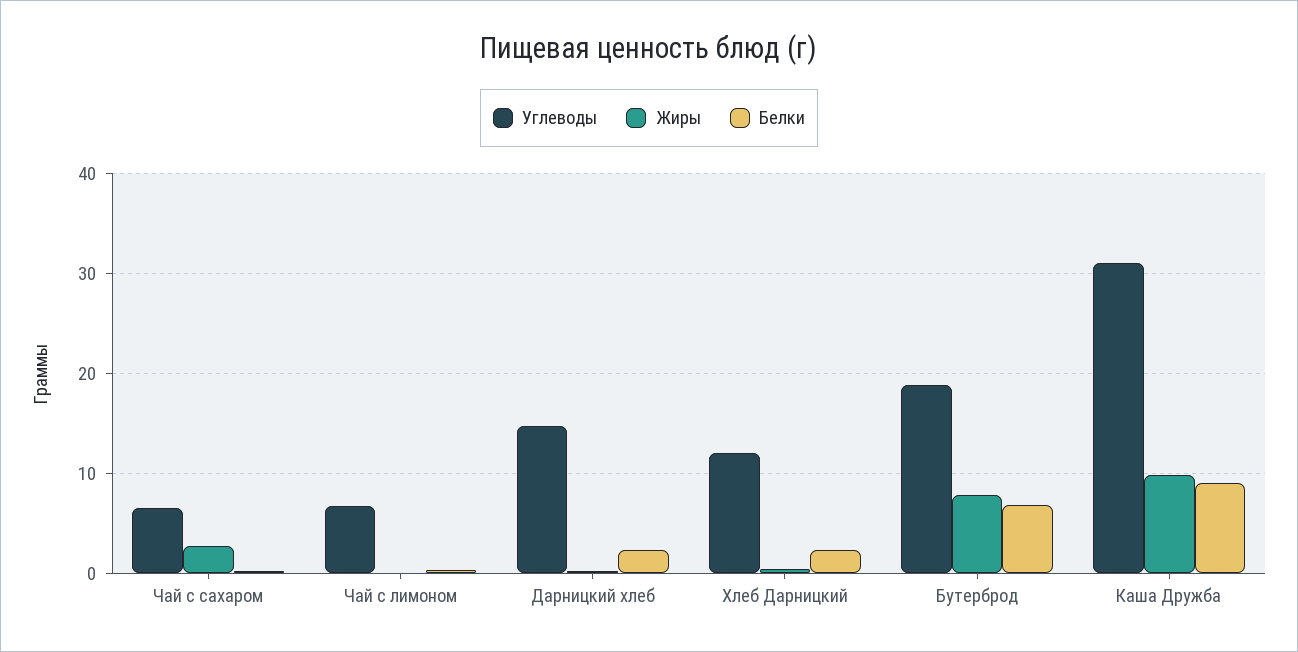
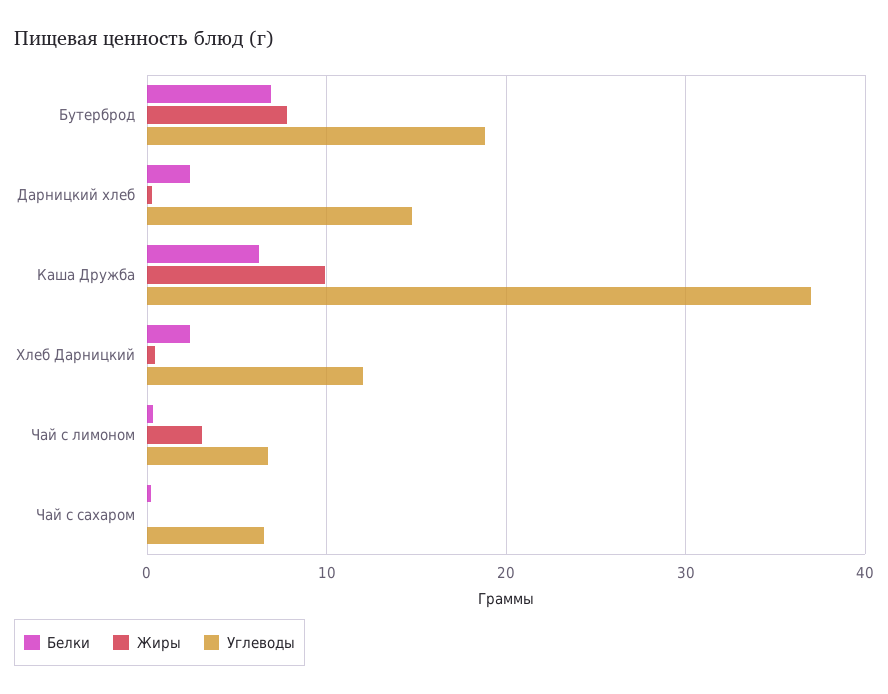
  {
    "Углеводы": {
      "Чай с сахаром": 7,
      "Чай с лимоном": 7,
      "Дарницкий хлеб": 15,
      "Хлеб Дарницкий": 12,
      "Бутерброд": 19,
-     "Каша Дружба": 31
+     "Каша Дружба": 37
    },
    "Жиры": {
-     "Чай с сахаром": 3,
+     "Чай с сахаром": 0,
-     "Чай с лимоном": 0,
+     "Чай с лимоном": 3,
      "Дарницкий хлеб": 0,
      "Хлеб Дарницкий": 0,
      "Бутерброд": 8,
      "Каша Дружба": 10
    },
    "Белки": {
      "Чай с сахаром": 0,
      "Чай с лимоном": 0,
      "Дарницкий хлеб": 2,
      "Хлеб Дарницкий": 2,
      "Бутерброд": 7,
-     "Каша Дружба": 9
+     "Каша Дружба": 6
    }
  }

